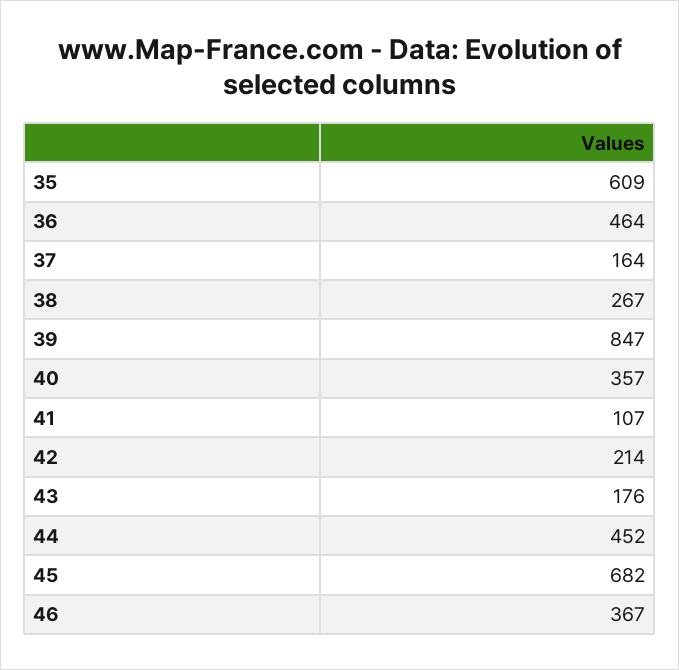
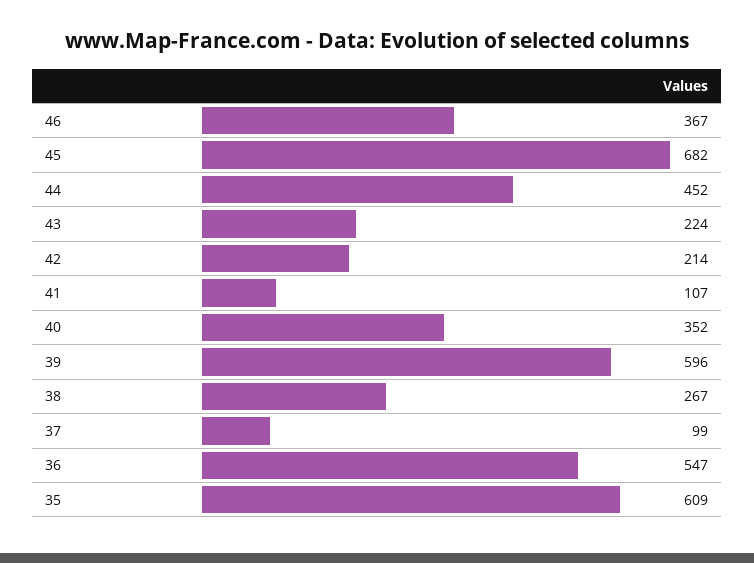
  {
    "35": 609,
-   "36": 464,
+   "36": 547,
-   "37": 164,
+   "37": 99,
    "38": 267,
-   "39": 847,
+   "39": 596,
-   "40": 357,
+   "40": 352,
    "41": 107,
    "42": 214,
-   "43": 176,
+   "43": 224,
    "44": 452,
    "45": 682,
    "46": 367
  }

